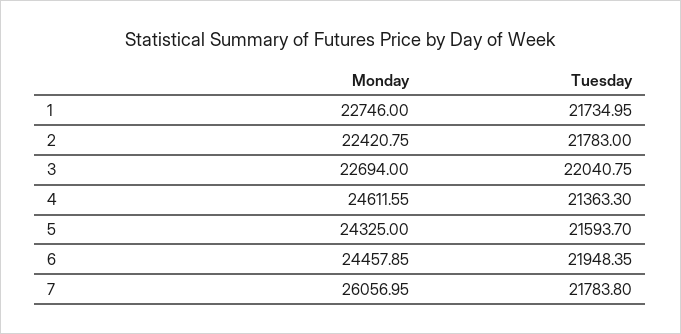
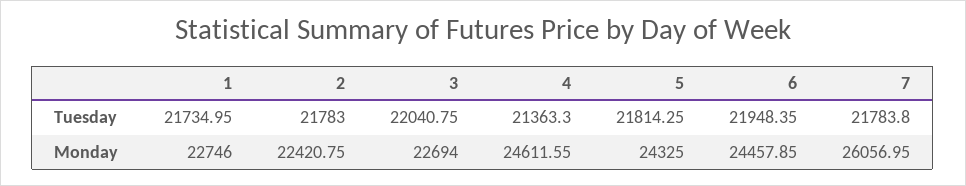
  {
    "Monday": {
      "1": 22746,
      "2": 22420.75,
      "3": 22694,
      "4": 24611.55,
      "5": 24325,
      "6": 24457.85,
      "7": 26056.95
    },
    "Tuesday": {
      "1": 21734.95,
      "2": 21783,
      "3": 22040.75,
      "4": 21363.3,
-     "5": 21593.7,
+     "5": 21814.25,
      "6": 21948.35,
      "7": 21783.8
    }
  }

